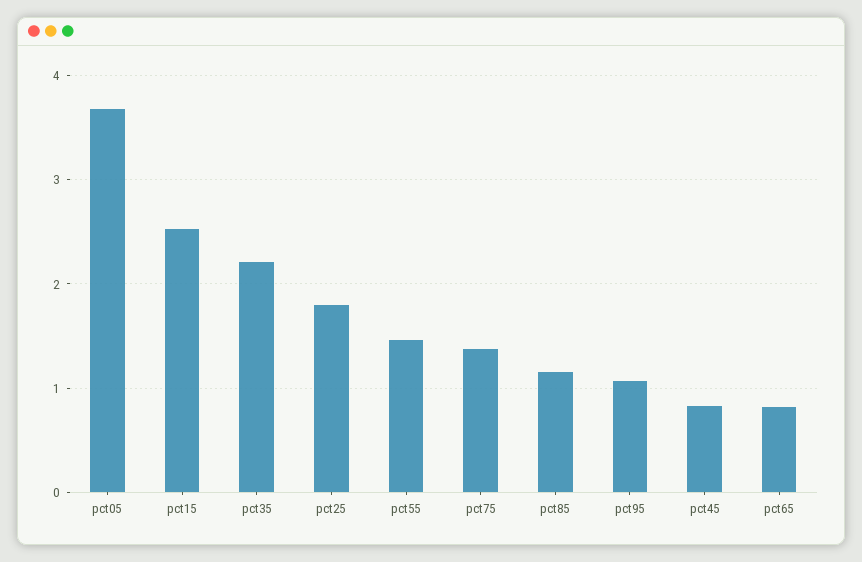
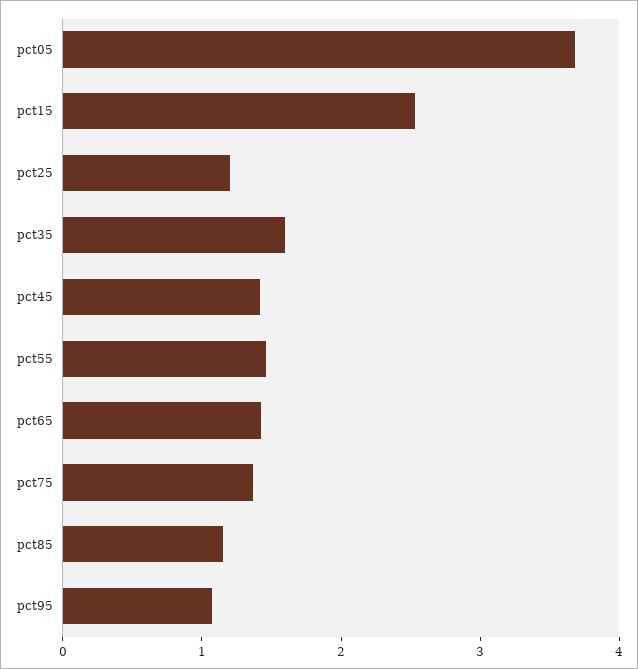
  {
    "pct05": 3.7,
    "pct15": 2.5,
-   "pct35": 2.2,
+   "pct35": 1.6,
-   "pct25": 1.8,
+   "pct25": 1.2,
    "pct55": 1.5,
    "pct75": 1.4,
    "pct85": 1.2,
    "pct95": 1.1,
-   "pct45": 0.8,
+   "pct45": 1.4,
-   "pct65": 0.8
+   "pct65": 1.4
  }

